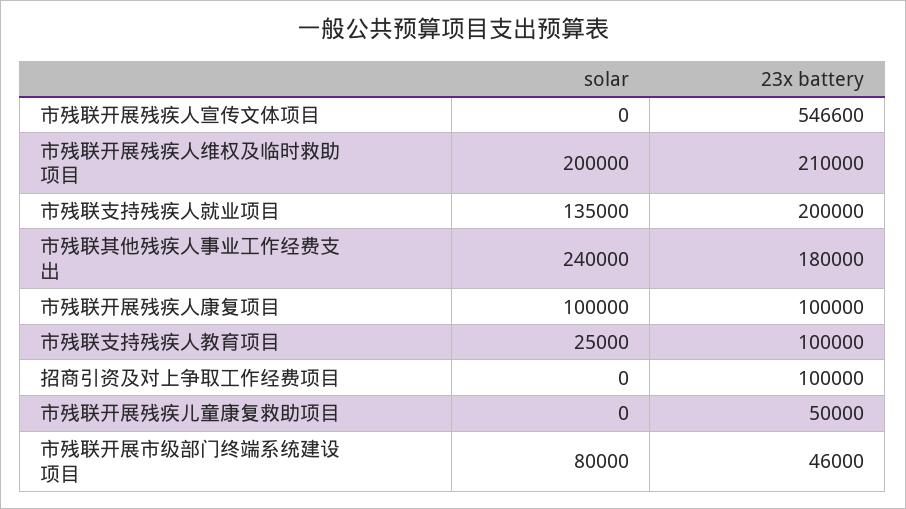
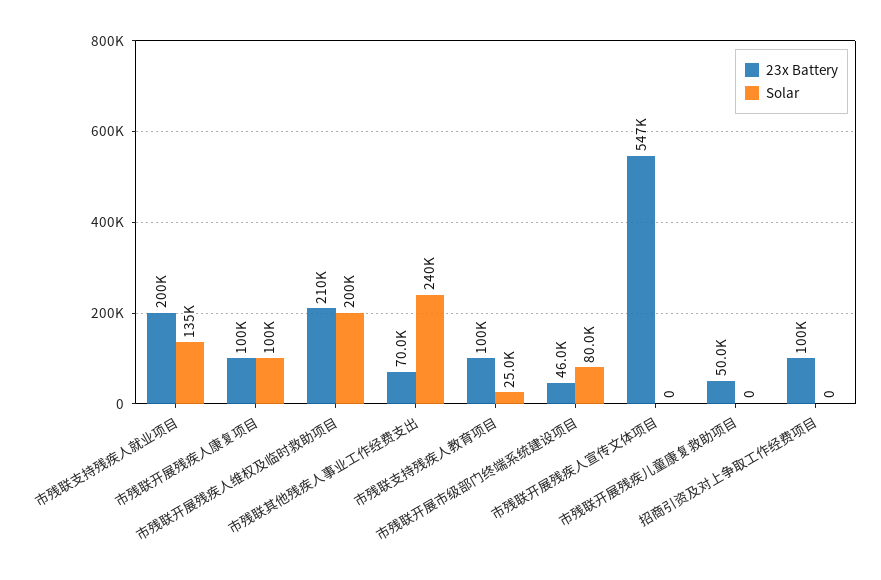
  {
    "solar": {
      "市残联开展残疾人宣传文体项目": 0,
      "市残联开展残疾人维权及临时救助项目": 200000,
      "市残联支持残疾人就业项目": 135000,
      "市残联其他残疾人事业工作经费支出": 240000,
      "市残联开展残疾人康复项目": 100000,
      "市残联支持残疾人教育项目": 25000,
      "招商引资及对上争取工作经费项目": 0,
      "市残联开展残疾儿童康复救助项目": 0,
      "市残联开展市级部门终端系统建设项目": 80000
    },
    "23x battery": {
      "市残联开展残疾人宣传文体项目": 546600,
      "市残联开展残疾人维权及临时救助项目": 210000,
      "市残联支持残疾人就业项目": 200000,
-     "市残联其他残疾人事业工作经费支出": 180000,
+     "市残联其他残疾人事业工作经费支出": 70000,
      "市残联开展残疾人康复项目": 100000,
      "市残联支持残疾人教育项目": 100000,
      "招商引资及对上争取工作经费项目": 100000,
      "市残联开展残疾儿童康复救助项目": 50000,
      "市残联开展市级部门终端系统建设项目": 46000
    }
  }

